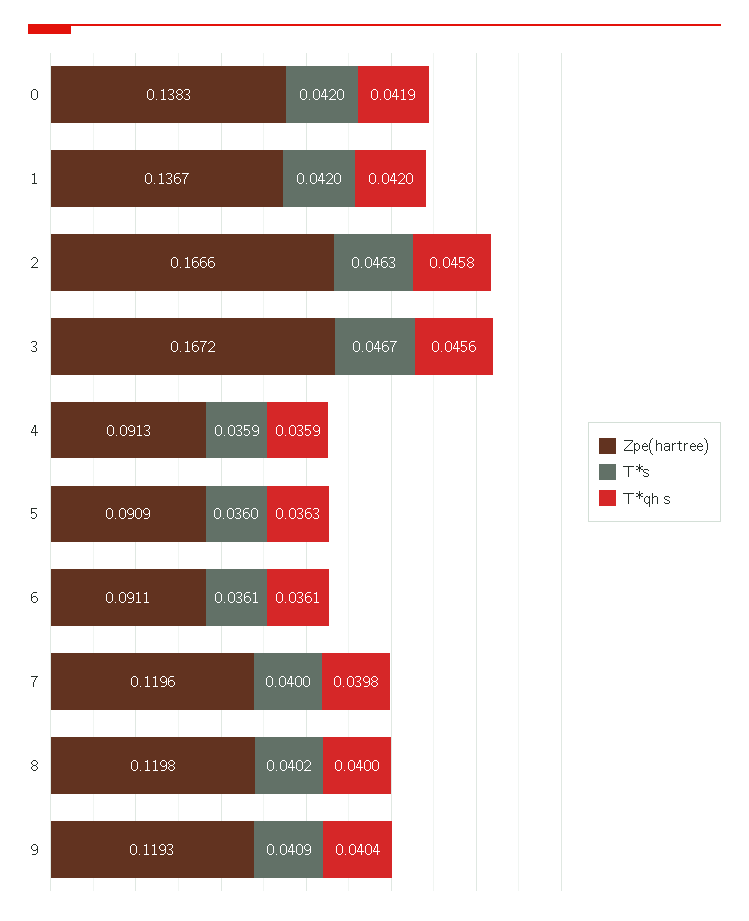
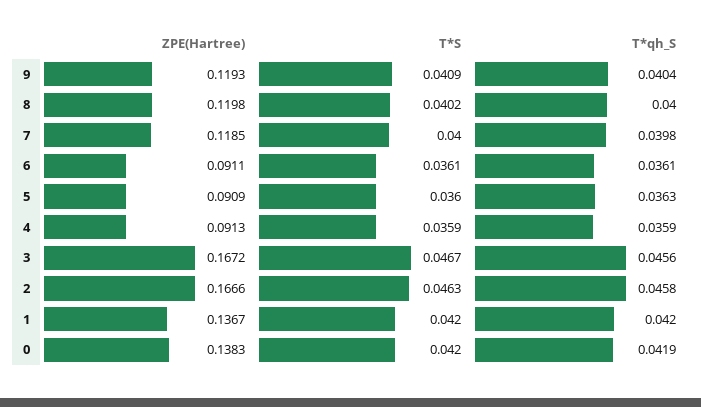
  {
    "Zpe(hartree)": {
      "0": 0.1383,
      "1": 0.1367,
      "2": 0.1666,
      "3": 0.1672,
      "4": 0.0913,
      "5": 0.0909,
      "6": 0.0911,
-     "7": 0.1196,
+     "7": 0.1185,
      "8": 0.1198,
      "9": 0.1193
    },
    "T*s": {
      "0": 0.042,
      "1": 0.042,
      "2": 0.0463,
      "3": 0.0467,
      "4": 0.0359,
      "5": 0.036,
      "6": 0.0361,
      "7": 0.04,
      "8": 0.0402,
      "9": 0.0409
    },
    "T*qh s": {
      "0": 0.0419,
      "1": 0.042,
      "2": 0.0458,
      "3": 0.0456,
      "4": 0.0359,
      "5": 0.0363,
      "6": 0.0361,
      "7": 0.0398,
      "8": 0.04,
      "9": 0.0404
    }
  }

